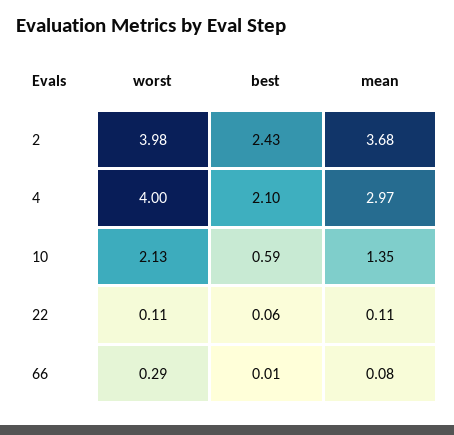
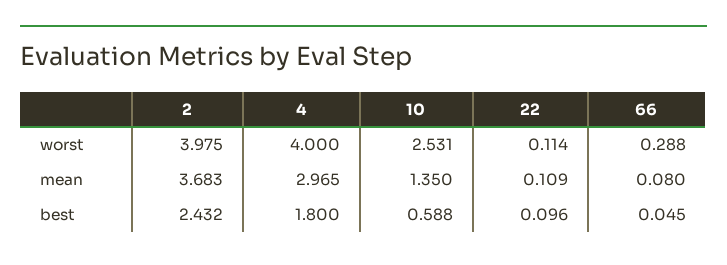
  {
    "worst": {
      "2": 3.975,
      "4": 4,
-     "10": 2.13,
+     "10": 2.531,
      "22": 0.114,
      "66": 0.288
    },
    "best": {
      "2": 2.432,
-     "4": 2.1,
+     "4": 1.8,
      "10": 0.588,
-     "22": 0.06,
+     "22": 0.096,
-     "66": 0.01
+     "66": 0.045
    },
    "mean": {
      "2": 3.683,
      "4": 2.965,
      "10": 1.35,
      "22": 0.109,
      "66": 0.08
    }
  }

